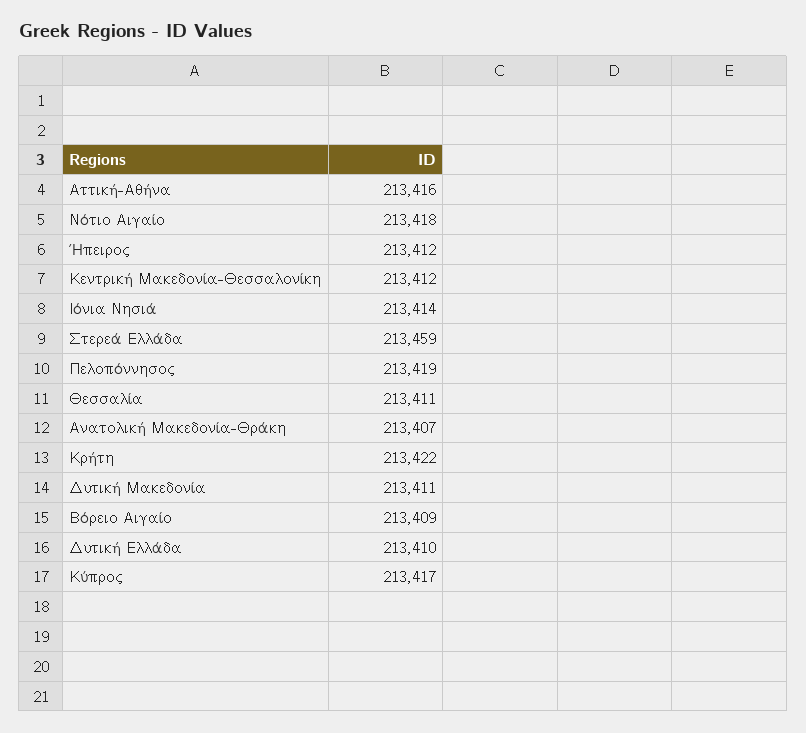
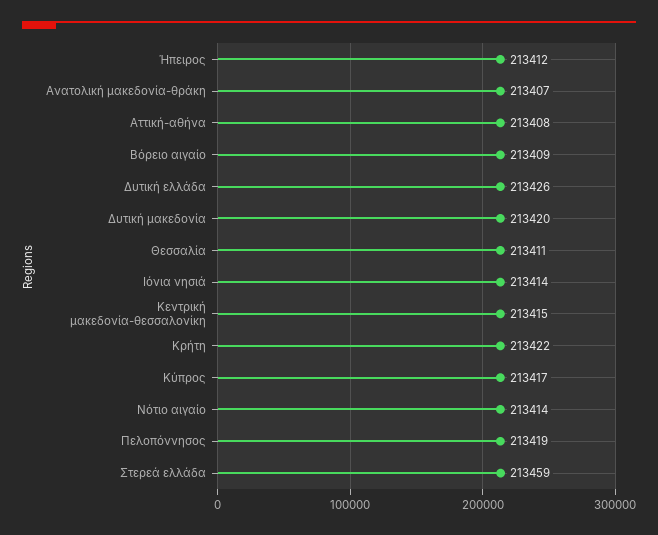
  {
-   "Αττική-Αθήνα": 213416,
+   "Αττική-Αθήνα": 213408,
-   "Νότιο Αιγαίο": 213418,
+   "Νότιο Αιγαίο": 213414,
    "Ήπειρος": 213412,
-   "Κεντρική Μακεδονία-Θεσσαλονίκη": 213412,
+   "Κεντρική Μακεδονία-Θεσσαλονίκη": 213415,
    "Ιόνια Νησιά": 213414,
    "Στερεά Ελλάδα": 213459,
    "Πελοπόννησος": 213419,
    "Θεσσαλία": 213411,
    "Ανατολική Μακεδονία-Θράκη": 213407,
    "Κρήτη": 213422,
-   "Δυτική Μακεδονία": 213411,
+   "Δυτική Μακεδονία": 213420,
    "Βόρειο Αιγαίο": 213409,
-   "Δυτική Ελλάδα": 213410,
+   "Δυτική Ελλάδα": 213426,
    "Κύπρος": 213417
  }

